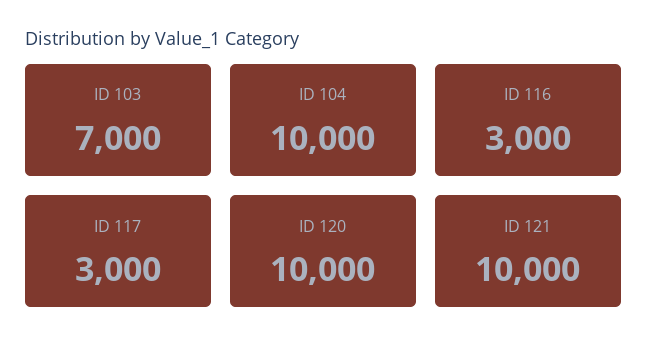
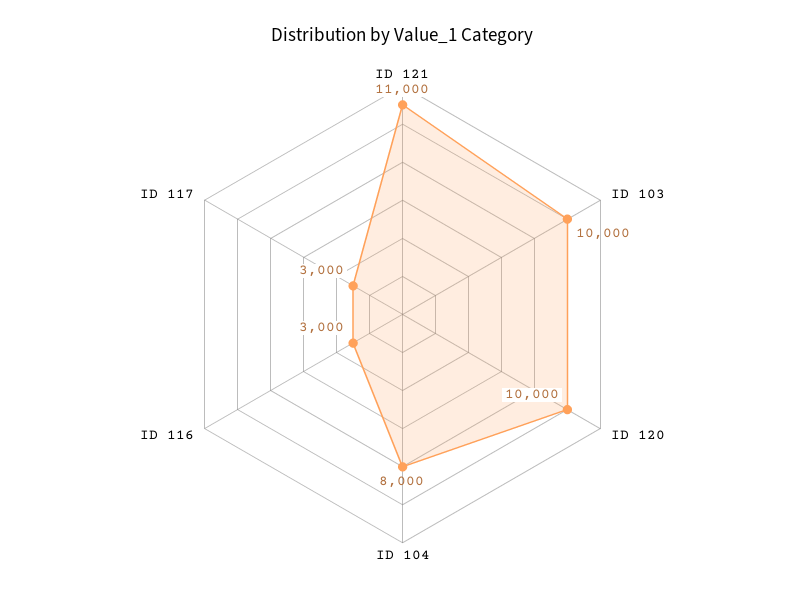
  {
-   "ID 103": 7000,
+   "ID 103": 10000,
-   "ID 104": 10000,
+   "ID 104": 8000,
    "ID 116": 3000,
    "ID 117": 3000,
    "ID 120": 10000,
-   "ID 121": 10000
+   "ID 121": 11000
  }

